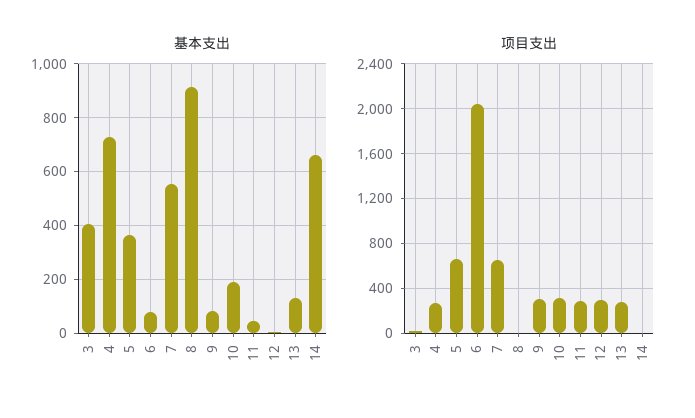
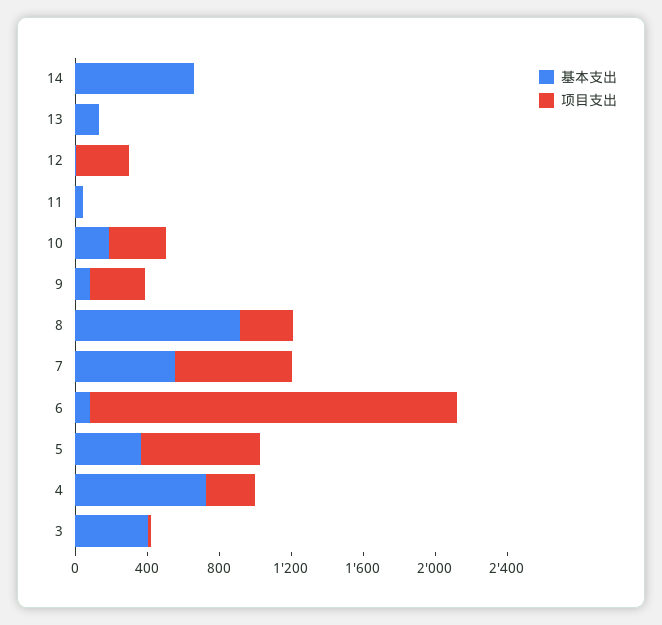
  {
    "基本支出": {
      "3": 400,
      "4": 725,
      "5": 375,
      "6": 75,
      "7": 550,
      "8": 925,
      "9": 75,
      "10": 200,
      "11": 50,
      "12": 0,
      "13": 125,
      "14": 650
    },
    "项目支出": {
      "3": 0,
      "4": 300,
      "5": 700,
      "6": 2000,
      "7": 600,
-     "8": 0,
+     "8": 300,
      "9": 300,
      "10": 300,
-     "11": 300,
+     "11": 0,
      "12": 300,
-     "13": 300,
+     "13": 0,
      "14": 0
    }
  }

